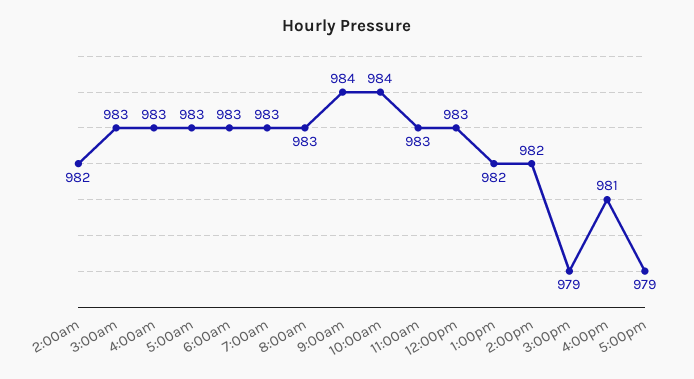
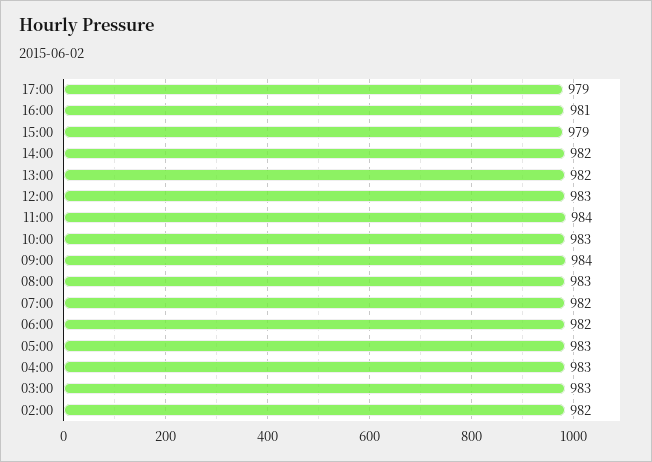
  {
    "2:00am": 982,
    "3:00am": 983,
    "4:00am": 983,
    "5:00am": 983,
-   "6:00am": 983,
+   "6:00am": 982,
-   "7:00am": 983,
+   "7:00am": 982,
    "8:00am": 983,
    "9:00am": 984,
-   "10:00am": 984,
+   "10:00am": 983,
-   "11:00am": 983,
+   "11:00am": 984,
    "12:00pm": 983,
    "1:00pm": 982,
    "2:00pm": 982,
    "3:00pm": 979,
    "4:00pm": 981,
    "5:00pm": 979
  }

